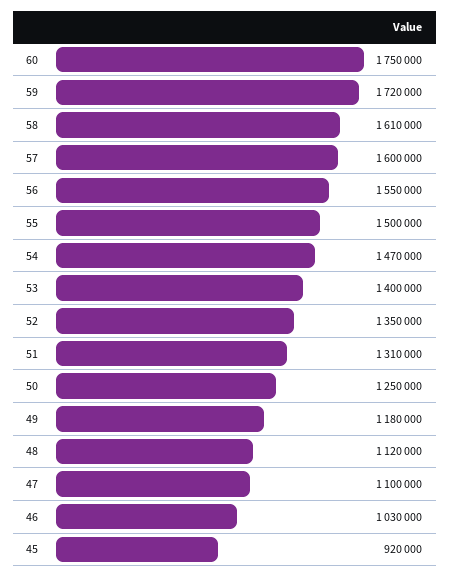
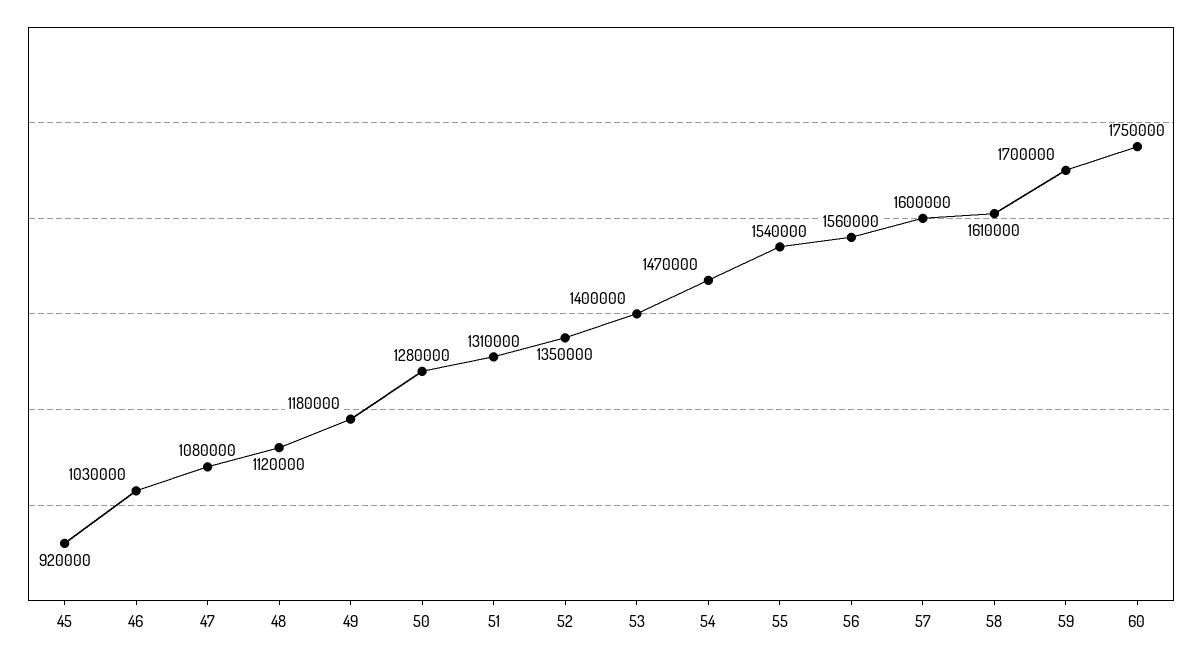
  {
    "60": 1750000,
-   "59": 1720000,
+   "59": 1700000,
    "58": 1610000,
    "57": 1600000,
-   "56": 1550000,
+   "56": 1560000,
-   "55": 1500000,
+   "55": 1540000,
    "54": 1470000,
    "53": 1400000,
    "52": 1350000,
    "51": 1310000,
-   "50": 1250000,
+   "50": 1280000,
    "49": 1180000,
    "48": 1120000,
-   "47": 1100000,
+   "47": 1080000,
    "46": 1030000,
    "45": 920000
  }

